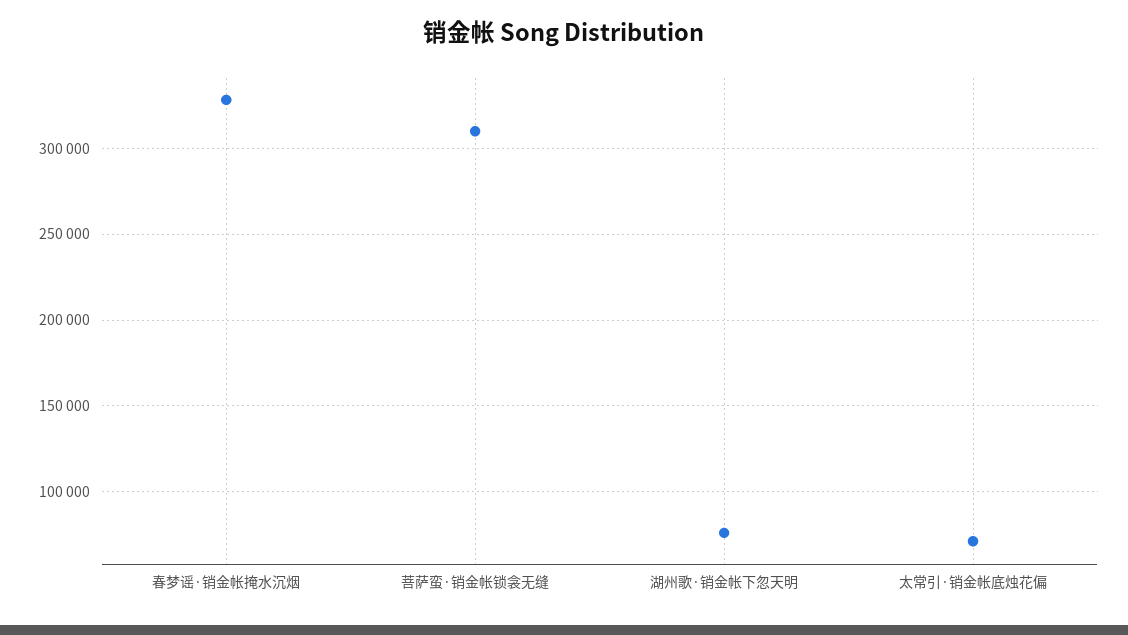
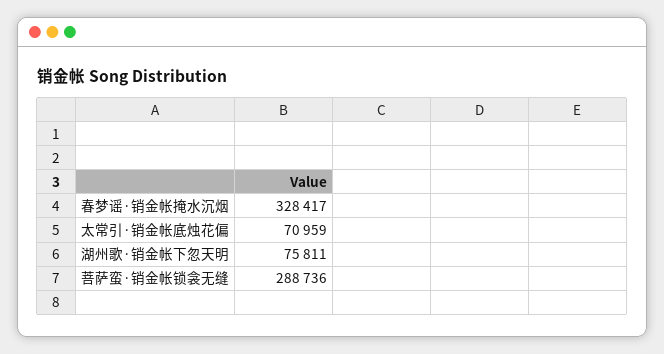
  {
    "春梦谣·销金帐掩水沉烟": 328417,
-   "菩萨蛮·销金帐锁衾无缝": 310000,
+   "菩萨蛮·销金帐锁衾无缝": 288736,
    "湖州歌·销金帐下忽天明": 75811,
    "太常引·销金帐底烛花偏": 70959
  }

